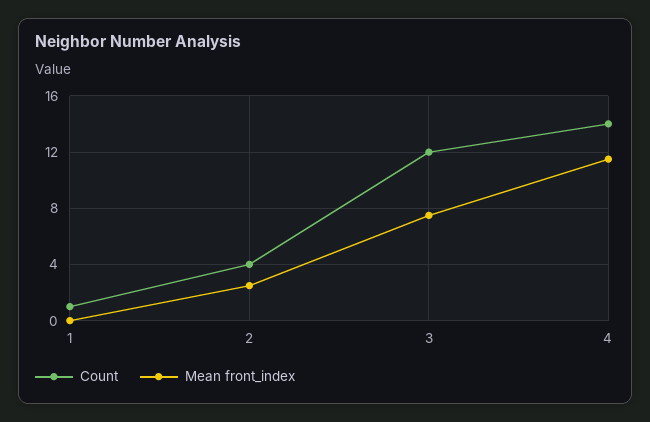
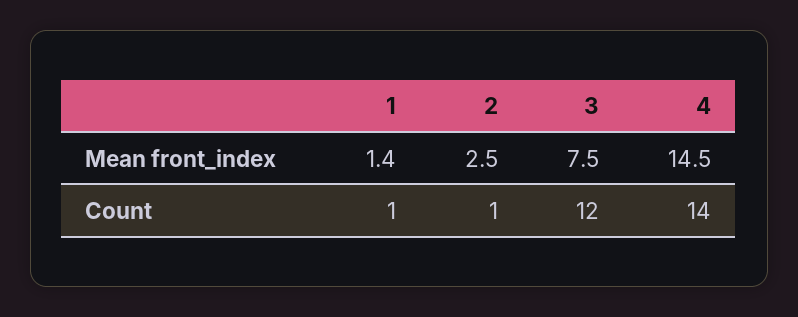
  {
    "Count": {
      "1": 1,
-     "2": 4,
+     "2": 1,
      "3": 12,
      "4": 14
    },
    "Mean front_index": {
-     "1": 0,
+     "1": 1.4,
      "2": 2.5,
      "3": 7.5,
-     "4": 11.5
+     "4": 14.5
    }
  }

